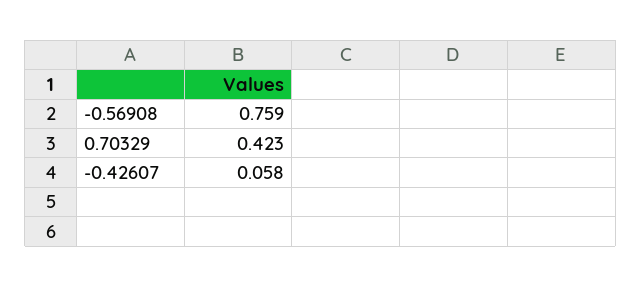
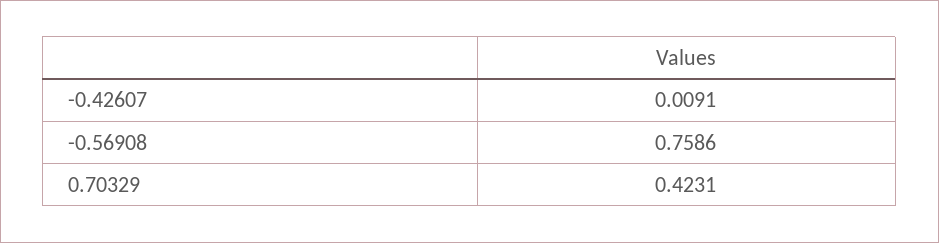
  {
    "-0.56908": 0.7586,
    "0.70329": 0.4231,
-   "-0.42607": 0.058
+   "-0.42607": 0.0091
  }

